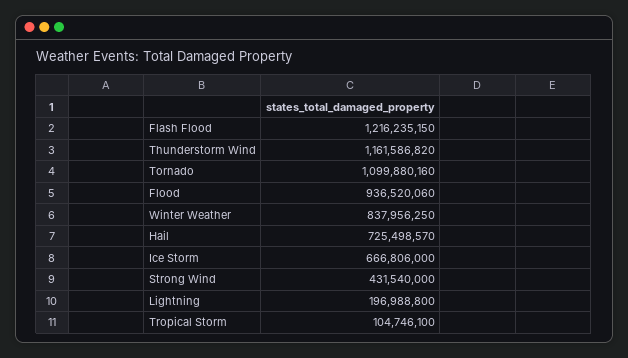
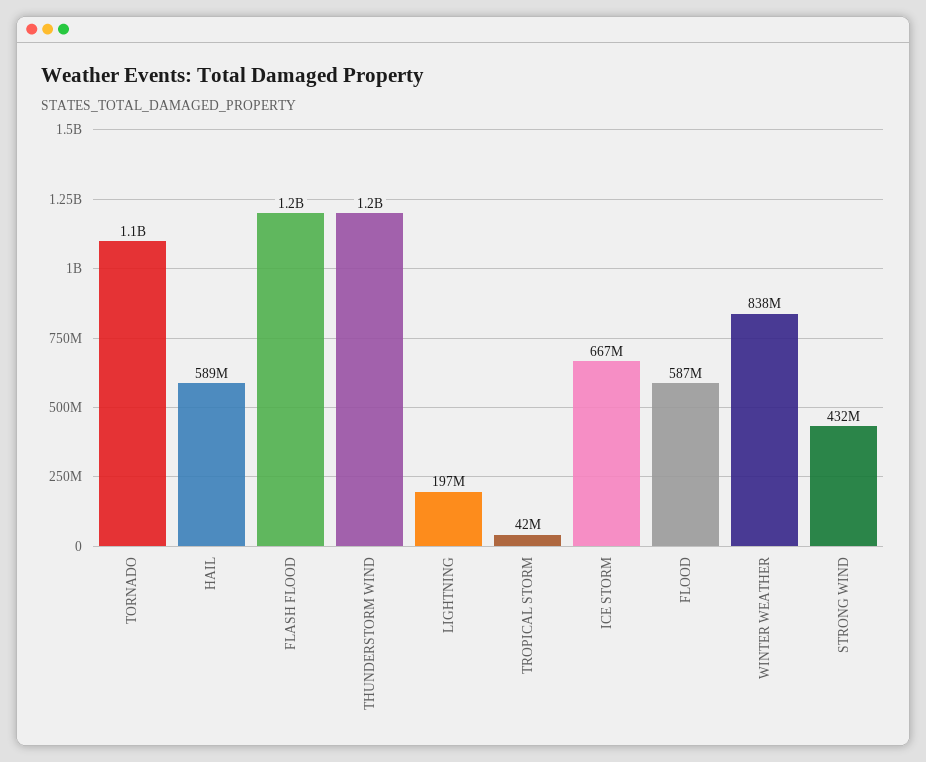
  {
    "Flash Flood": 1216235150,
    "Thunderstorm Wind": 1161586820,
    "Tornado": 1099880160,
-   "Flood": 936520060,
+   "Flood": 587000000,
    "Winter Weather": 837956250,
-   "Hail": 725498570,
+   "Hail": 589000000,
    "Ice Storm": 666806000,
    "Strong Wind": 431540000,
    "Lightning": 196988800,
-   "Tropical Storm": 104746100
+   "Tropical Storm": 42000000
  }

